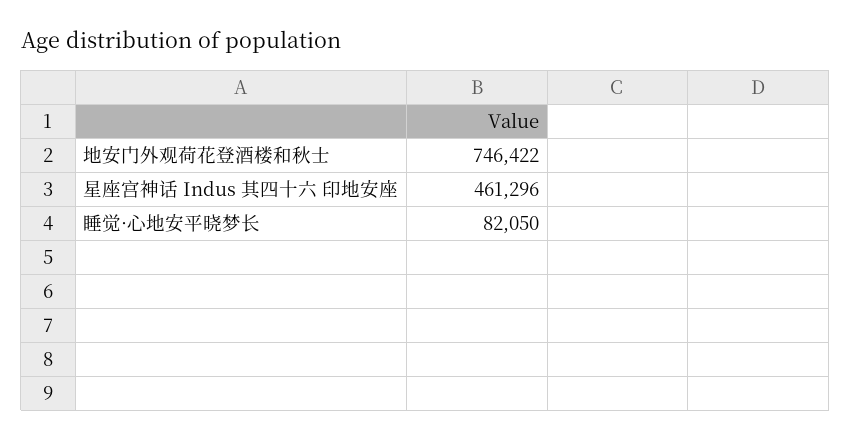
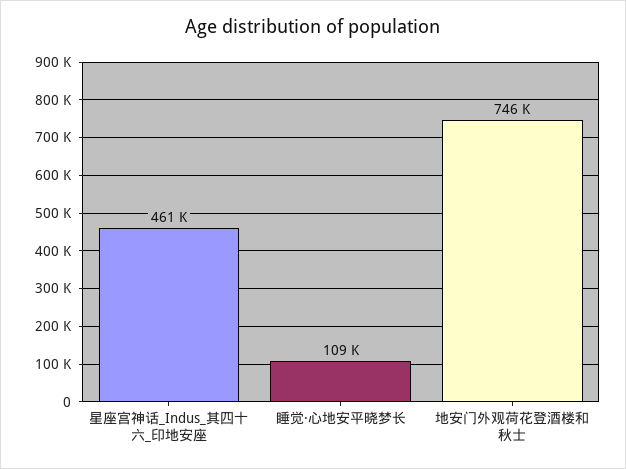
  {
    "地安门外观荷花登酒楼和秋士": 746422,
    "星座宫神话 Indus 其四十六 印地安座": 461296,
-   "睡觉·心地安平晓梦长": 82050
+   "睡觉·心地安平晓梦长": 109000
  }

